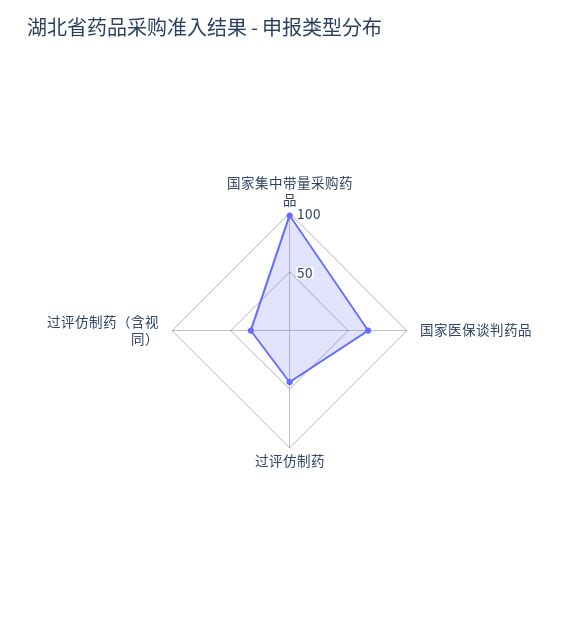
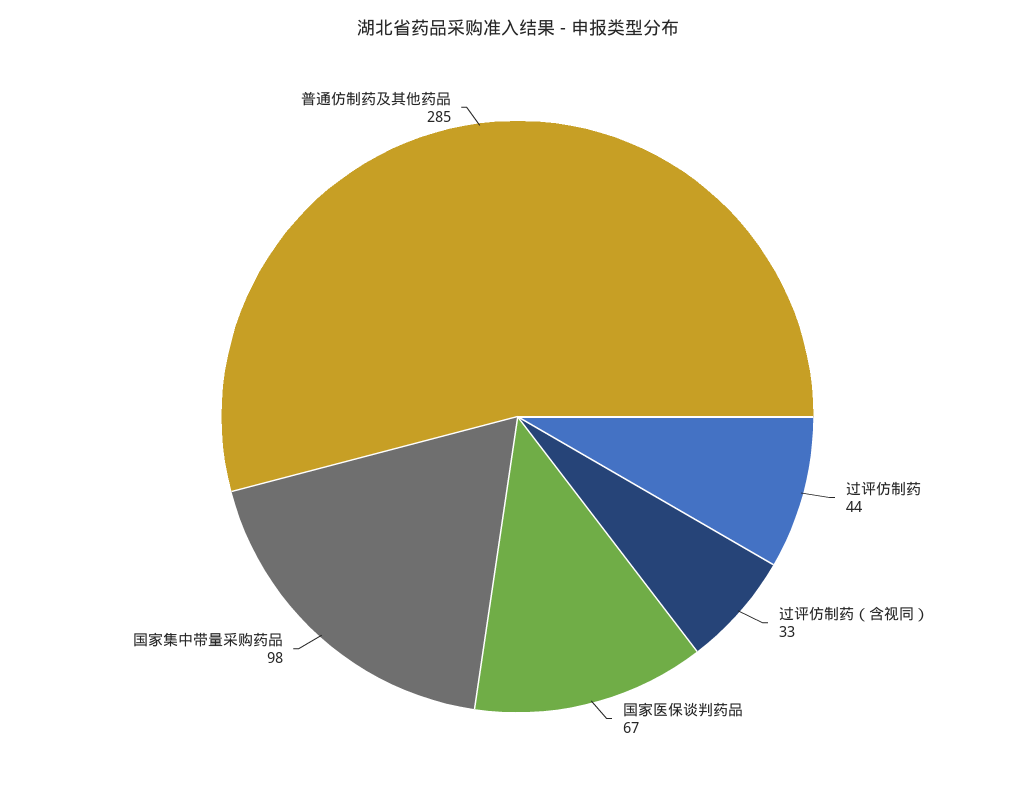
  {
    "国家集中带量采购药品": 98,
    "国家医保谈判药品": 67,
    "过评仿制药": 44,
-   "过评仿制药（含视同）": 33
+   "过评仿制药（含视同）": 33,
+   "普通仿制药及其他药品": 285
  }

